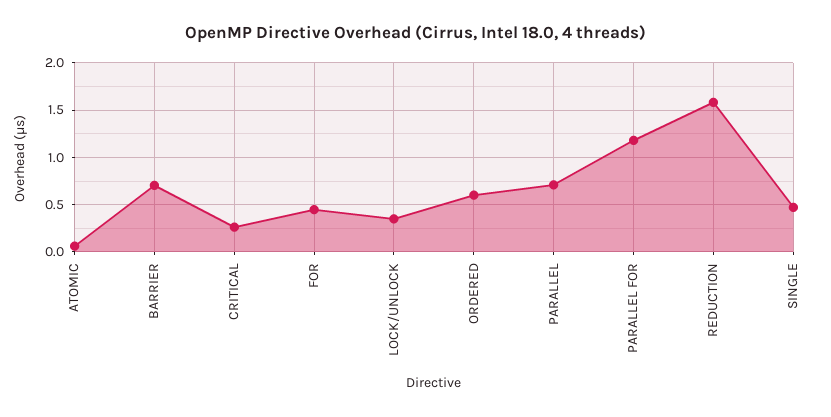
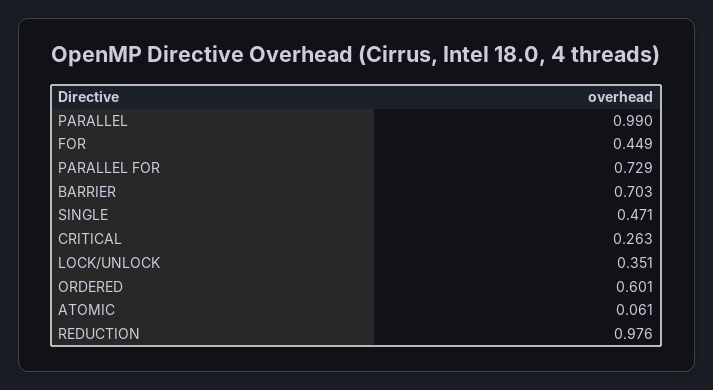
  {
    "ATOMIC": 0.061,
    "BARRIER": 0.703,
    "CRITICAL": 0.263,
    "FOR": 0.449,
    "LOCK/UNLOCK": 0.351,
    "ORDERED": 0.601,
-   "PARALLEL": 0.7,
+   "PARALLEL": 0.99,
-   "PARALLEL FOR": 1.2,
+   "PARALLEL FOR": 0.729,
-   "REDUCTION": 1.6,
+   "REDUCTION": 0.976,
    "SINGLE": 0.471
  }

